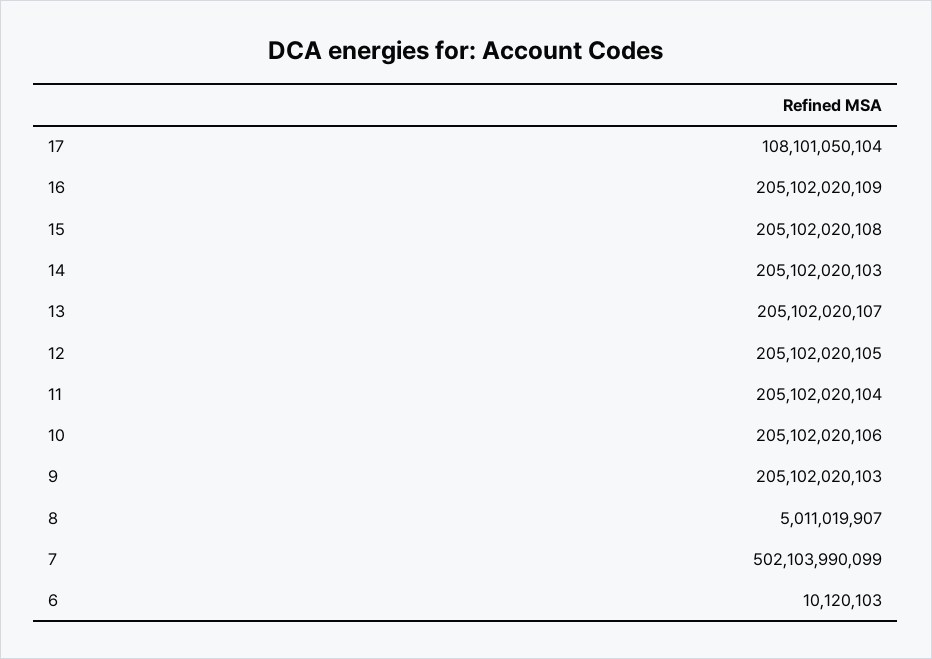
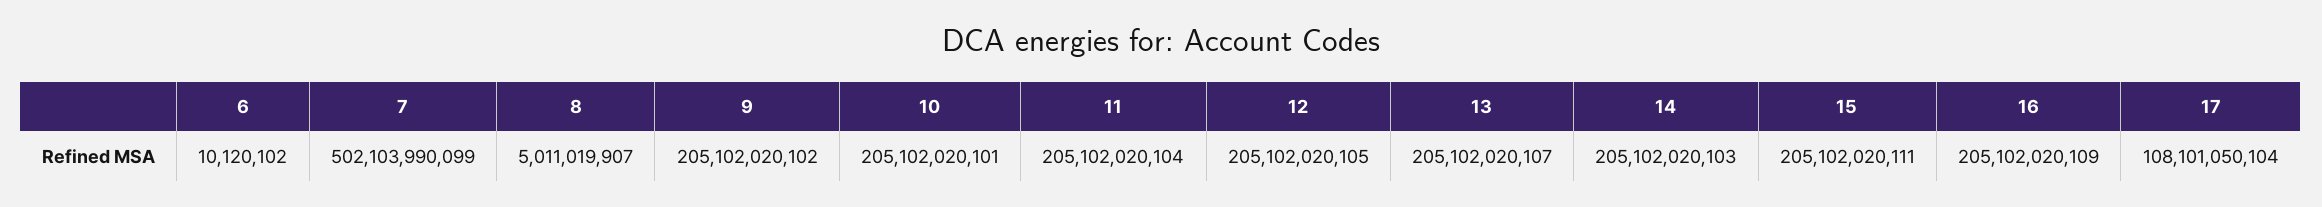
  {
    "17": 108101050104,
    "16": 205102020109,
-   "15": 205102020108,
+   "15": 205102020111,
    "14": 205102020103,
    "13": 205102020107,
    "12": 205102020105,
    "11": 205102020104,
-   "10": 205102020106,
+   "10": 205102020101,
-   "9": 205102020103,
+   "9": 205102020102,
    "8": 5011019907,
    "7": 502103990099,
-   "6": 10120103
+   "6": 10120102
  }

